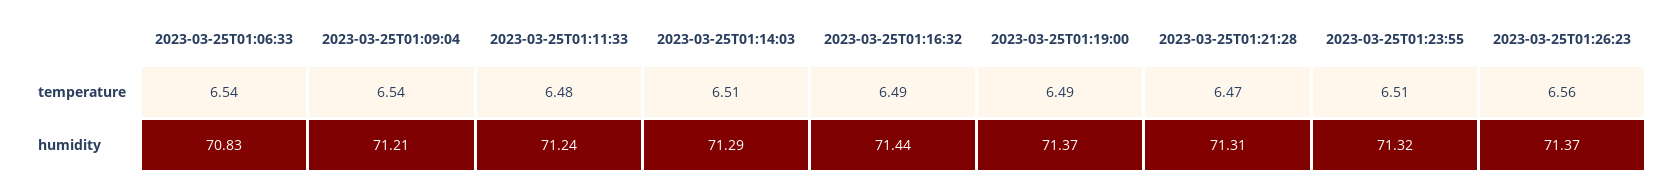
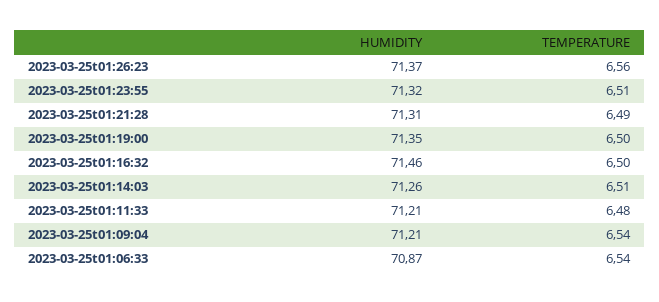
  {
    "2023-03-25T01:06:33": {
      "temperature": 6.54,
-     "humidity": 70.83
+     "humidity": 70.87
    },
    "2023-03-25T01:09:04": {
      "temperature": 6.54,
      "humidity": 71.21
    },
    "2023-03-25T01:11:33": {
      "temperature": 6.48,
-     "humidity": 71.24
+     "humidity": 71.21
    },
    "2023-03-25T01:14:03": {
      "temperature": 6.51,
-     "humidity": 71.29
+     "humidity": 71.26
    },
    "2023-03-25T01:16:32": {
-     "temperature": 6.49,
+     "temperature": 6.5,
-     "humidity": 71.44
+     "humidity": 71.46
    },
    "2023-03-25T01:19:00": {
-     "temperature": 6.49,
+     "temperature": 6.5,
-     "humidity": 71.37
+     "humidity": 71.35
    },
    "2023-03-25T01:21:28": {
-     "temperature": 6.47,
+     "temperature": 6.49,
      "humidity": 71.31
    },
    "2023-03-25T01:23:55": {
      "temperature": 6.51,
      "humidity": 71.32
    },
    "2023-03-25T01:26:23": {
      "temperature": 6.56,
      "humidity": 71.37
    }
  }

